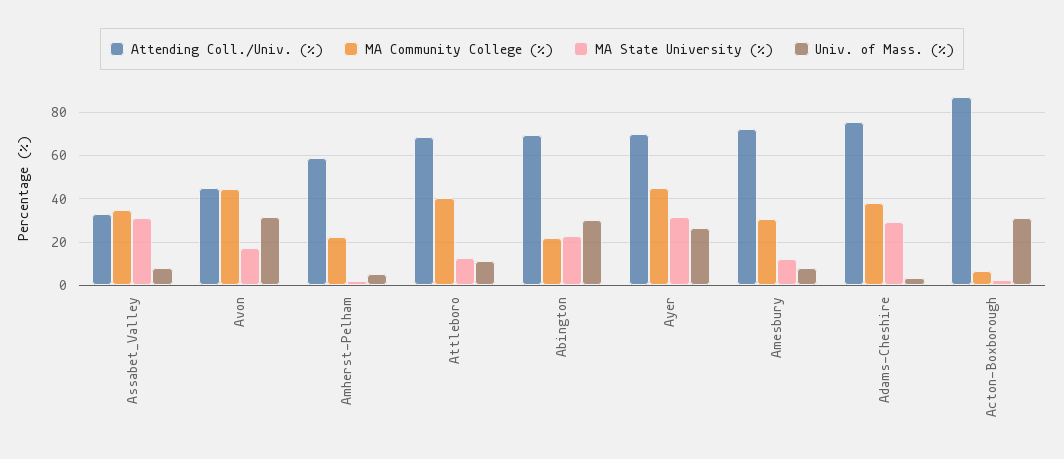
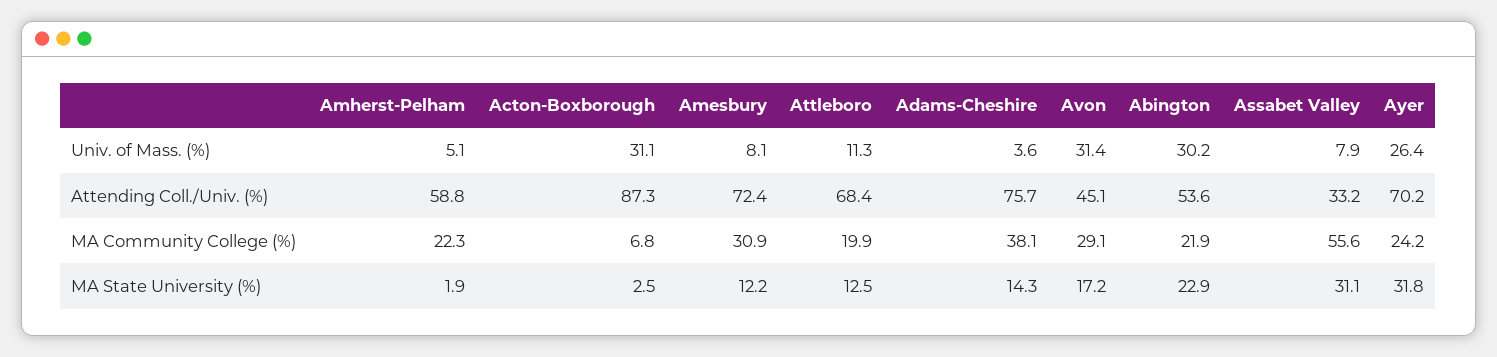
  {
    "Attending Coll./Univ. (%)": {
      "Assabet_Valley": 33.2,
      "Avon": 45.1,
      "Amherst-Pelham": 58.8,
      "Attleboro": 68.4,
-     "Abington": 70,
+     "Abington": 53.6,
      "Ayer": 70.2,
      "Amesbury": 72.4,
      "Adams-Cheshire": 75.7,
      "Acton-Boxborough": 87.3
    },
    "MA Community College (%)": {
-     "Assabet_Valley": 35,
+     "Assabet_Valley": 55.6,
-     "Avon": 45,
+     "Avon": 29.1,
      "Amherst-Pelham": 22.3,
-     "Attleboro": 40,
+     "Attleboro": 19.9,
      "Abington": 21.9,
-     "Ayer": 45,
+     "Ayer": 24.2,
      "Amesbury": 30.9,
      "Adams-Cheshire": 38.1,
      "Acton-Boxborough": 6.8
    },
    "MA State University (%)": {
      "Assabet_Valley": 31.1,
      "Avon": 17.2,
      "Amherst-Pelham": 1.9,
      "Attleboro": 12.5,
      "Abington": 22.9,
      "Ayer": 31.8,
      "Amesbury": 12.2,
-     "Adams-Cheshire": 30,
+     "Adams-Cheshire": 14.3,
      "Acton-Boxborough": 2.5
    },
    "Univ. of Mass. (%)": {
      "Assabet_Valley": 7.9,
      "Avon": 31.4,
      "Amherst-Pelham": 5.1,
      "Attleboro": 11.3,
      "Abington": 30.2,
      "Ayer": 26.4,
      "Amesbury": 8.1,
      "Adams-Cheshire": 3.6,
      "Acton-Boxborough": 31.1
    }
  }

